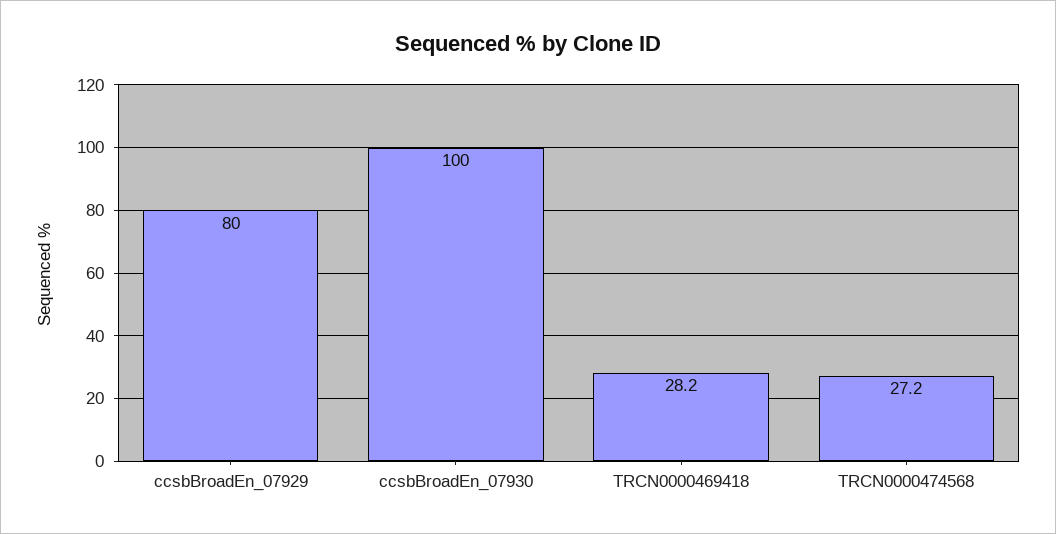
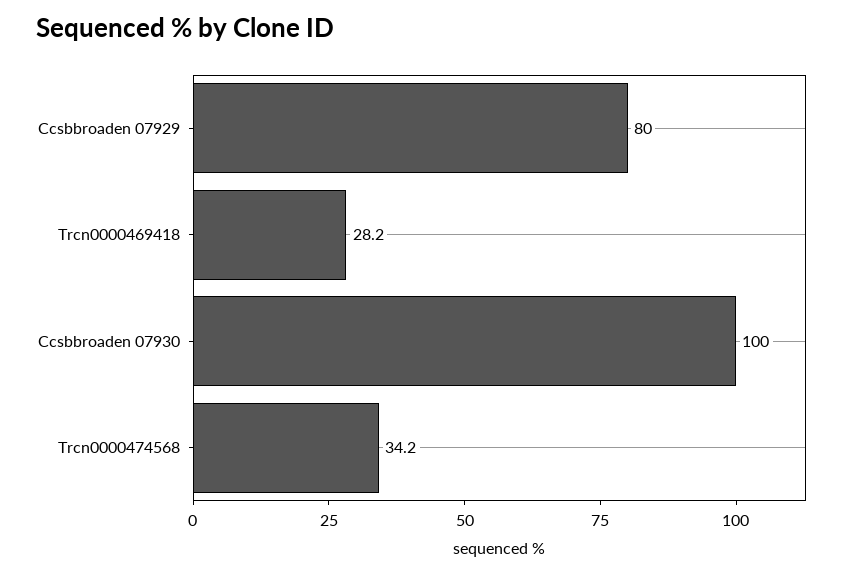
  {
    "ccsbBroadEn_07929": 80,
    "ccsbBroadEn_07930": 100,
    "TRCN0000469418": 28.2,
-   "TRCN0000474568": 27.2
+   "TRCN0000474568": 34.2
  }

